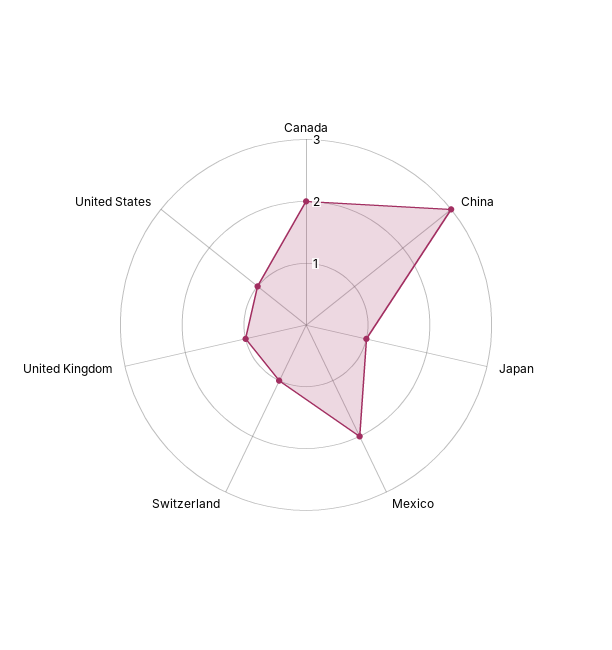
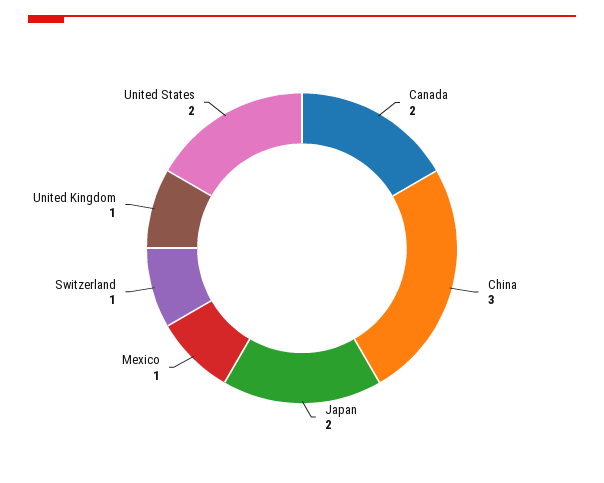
  {
    "Canada": 2,
    "China": 3,
-   "Japan": 1,
+   "Japan": 2,
-   "Mexico": 2,
+   "Mexico": 1,
    "Switzerland": 1,
    "United Kingdom": 1,
-   "United States": 1
+   "United States": 2
  }

